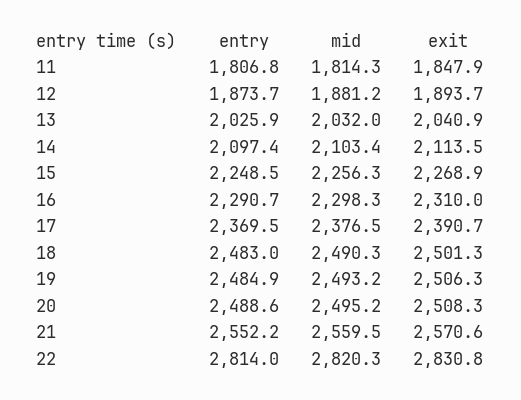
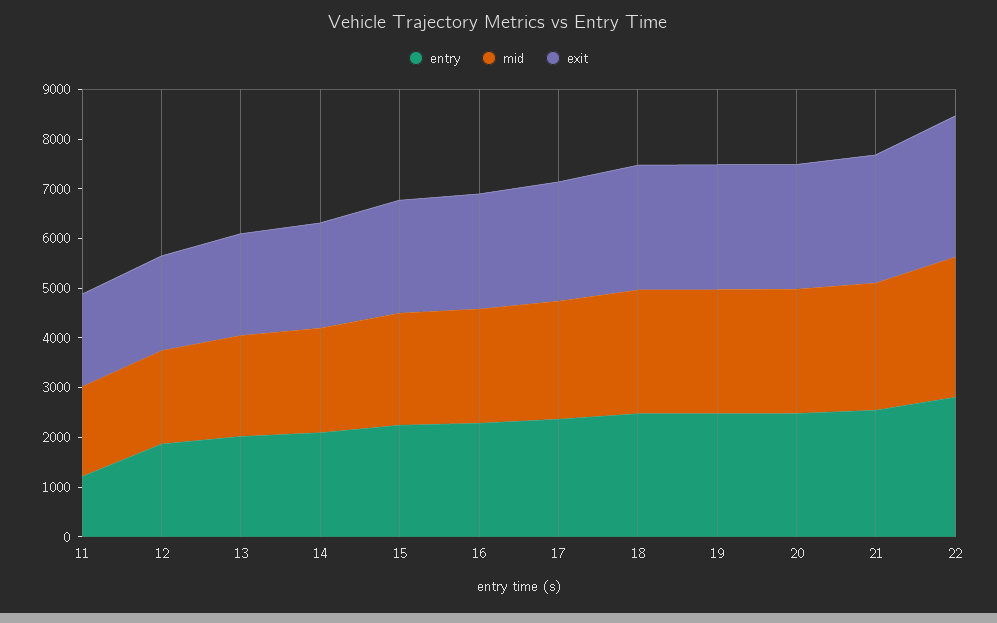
  {
    "entry": {
-     "11": 1806.8,
+     "11": 1200,
      "12": 1873.7,
      "13": 2025.9,
      "14": 2097.4,
      "15": 2248.5,
      "16": 2290.7,
      "17": 2369.5,
      "18": 2483,
      "19": 2484.9,
      "20": 2488.6,
      "21": 2552.2,
      "22": 2814
    },
    "mid": {
      "11": 1814.3,
      "12": 1881.2,
      "13": 2032,
      "14": 2103.4,
      "15": 2256.3,
      "16": 2298.3,
      "17": 2376.5,
      "18": 2490.3,
      "19": 2493.2,
      "20": 2495.2,
      "21": 2559.5,
      "22": 2820.3
    },
    "exit": {
      "11": 1847.9,
      "12": 1893.7,
      "13": 2040.9,
      "14": 2113.5,
      "15": 2268.9,
      "16": 2310,
      "17": 2390.7,
      "18": 2501.3,
      "19": 2506.3,
      "20": 2508.3,
      "21": 2570.6,
      "22": 2830.8
    }
  }

